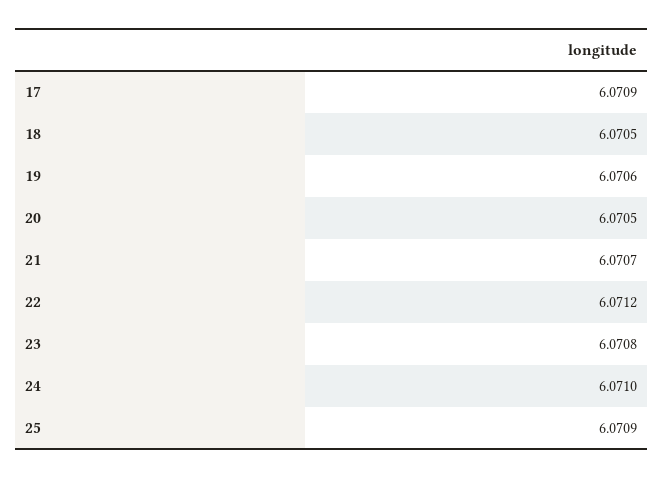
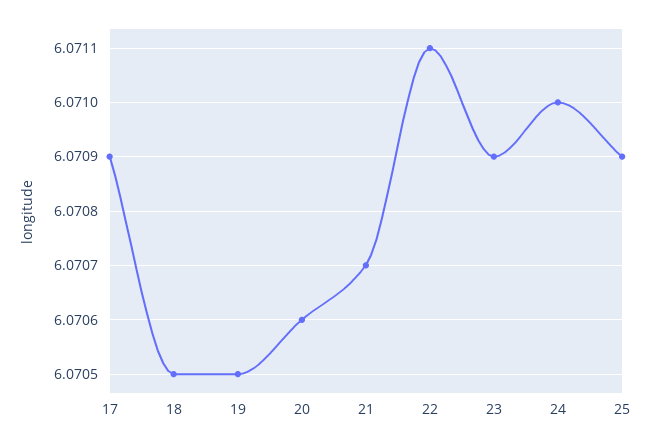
  {
    "17": 6.0709,
    "18": 6.0705,
-   "19": 6.0706,
+   "19": 6.0705,
-   "20": 6.0705,
+   "20": 6.0706,
    "21": 6.0707,
-   "22": 6.0712,
+   "22": 6.0711,
-   "23": 6.0708,
+   "23": 6.0709,
    "24": 6.071,
    "25": 6.0709
  }

